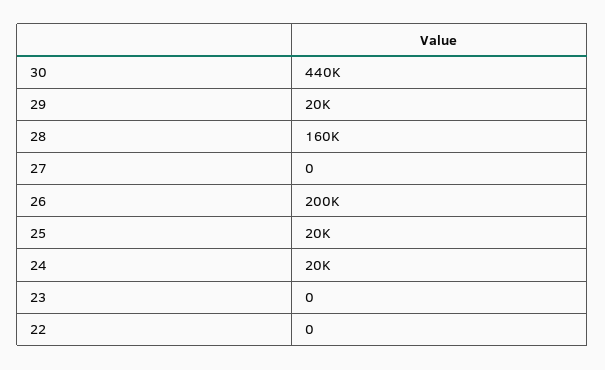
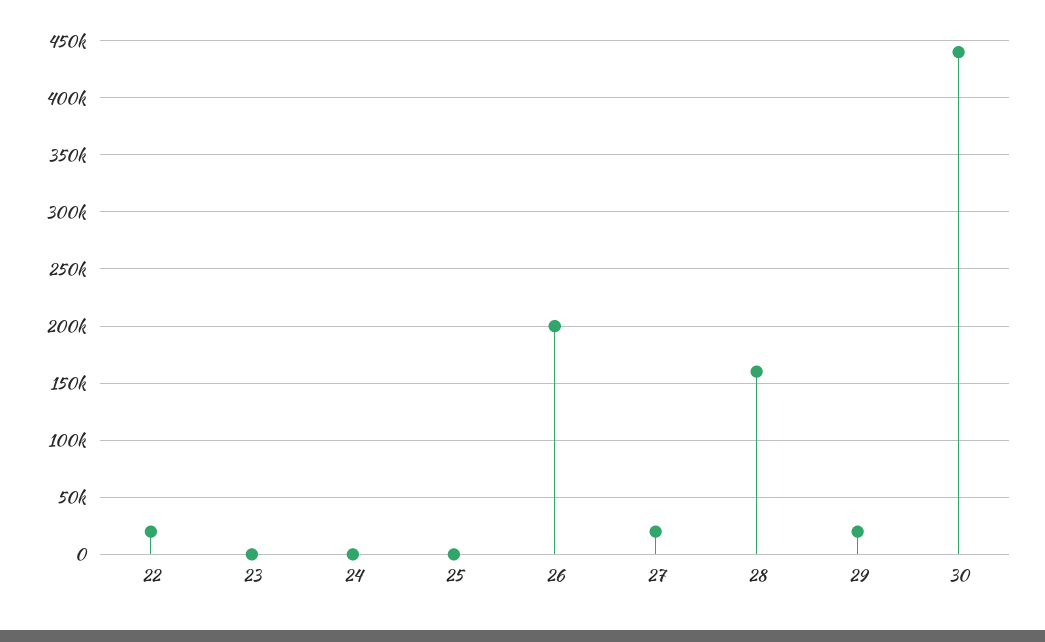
  {
    "30": 440000,
    "29": 20000,
    "28": 160000,
-   "27": 0,
+   "27": 20000,
    "26": 200000,
-   "25": 20000,
+   "25": 0,
-   "24": 20000,
+   "24": 0,
    "23": 0,
-   "22": 0
+   "22": 20000
  }

